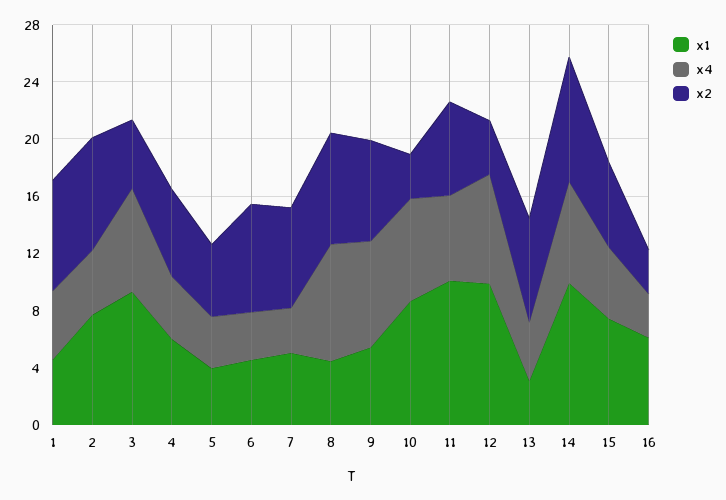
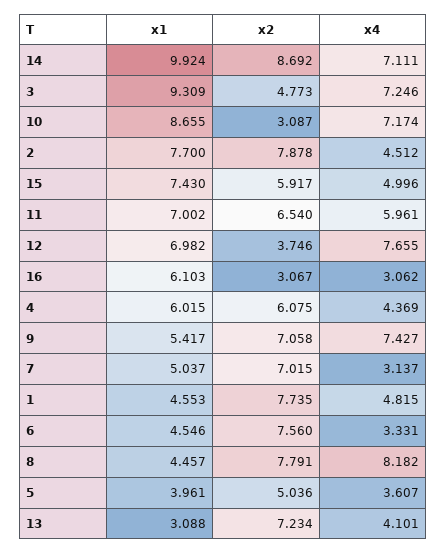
  {
    "x1": {
      "1": 4.553,
      "2": 7.7,
      "3": 9.309,
      "4": 6.015,
      "5": 3.961,
      "6": 4.546,
      "7": 5.037,
      "8": 4.457,
      "9": 5.417,
      "10": 8.655,
-     "11": 10,
+     "11": 7.002,
-     "12": 10,
+     "12": 6.982,
      "13": 3.088,
      "14": 9.924,
      "15": 7.43,
      "16": 6.103
    },
    "x4": {
      "1": 4.815,
      "2": 4.512,
      "3": 7.246,
      "4": 4.369,
      "5": 3.607,
      "6": 3.331,
      "7": 3.137,
      "8": 8.182,
      "9": 7.427,
      "10": 7.174,
      "11": 5.961,
      "12": 7.655,
      "13": 4.101,
      "14": 7.111,
      "15": 4.996,
      "16": 3.062
    },
    "x2": {
      "1": 7.735,
      "2": 7.878,
      "3": 4.773,
      "4": 6.075,
      "5": 5.036,
      "6": 7.56,
      "7": 7.015,
      "8": 7.791,
      "9": 7.058,
      "10": 3.087,
      "11": 6.54,
      "12": 3.746,
      "13": 7.234,
      "14": 8.692,
      "15": 5.917,
      "16": 3.067
    }
  }

